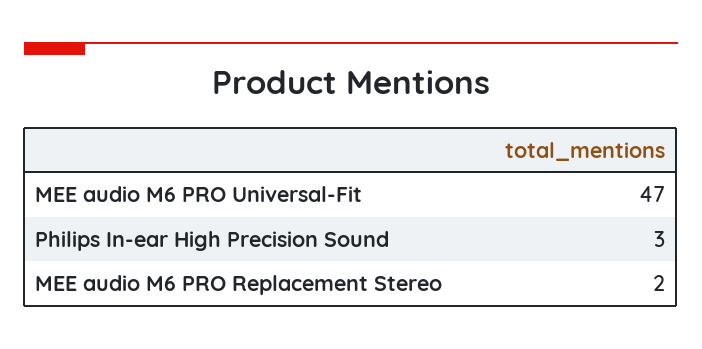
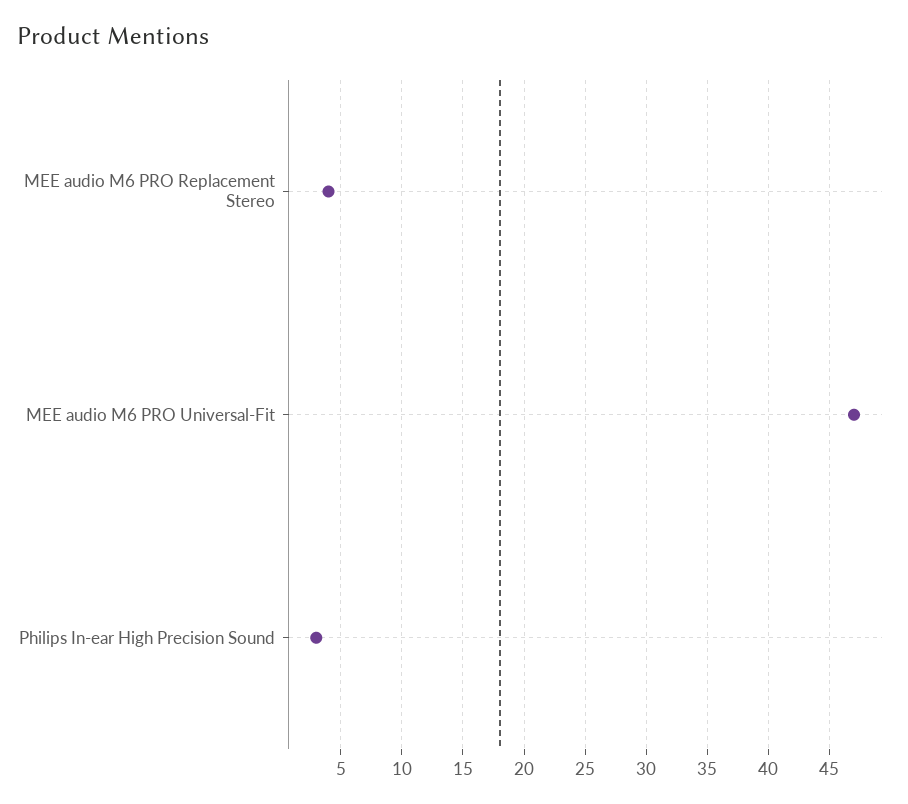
  {
    "MEE audio M6 PRO Universal-Fit": 47,
    "Philips In-ear High Precision Sound": 3,
-   "MEE audio M6 PRO Replacement Stereo": 2
+   "MEE audio M6 PRO Replacement Stereo": 4
  }

